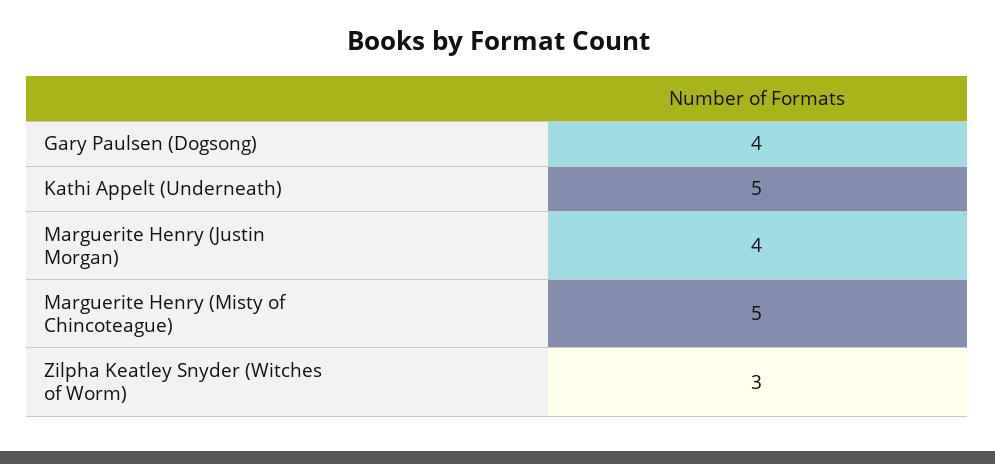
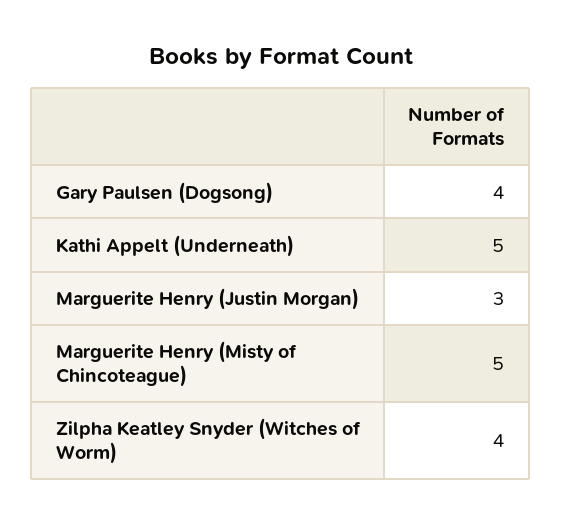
  {
    "Gary Paulsen (Dogsong)": 4,
    "Kathi Appelt (Underneath)": 5,
-   "Marguerite Henry (Justin Morgan)": 4,
+   "Marguerite Henry (Justin Morgan)": 3,
    "Marguerite Henry (Misty of Chincoteague)": 5,
-   "Zilpha Keatley Snyder (Witches of Worm)": 3
+   "Zilpha Keatley Snyder (Witches of Worm)": 4
  }

